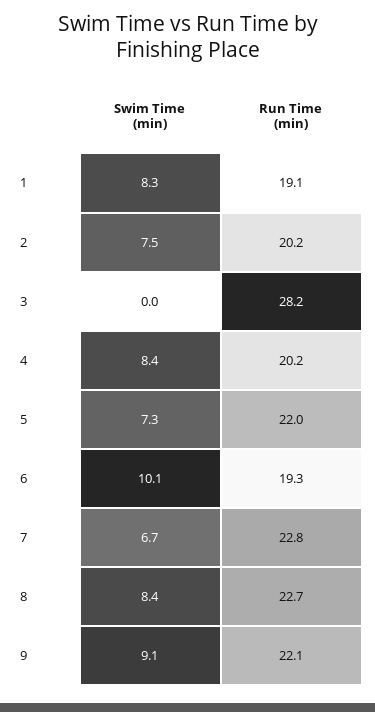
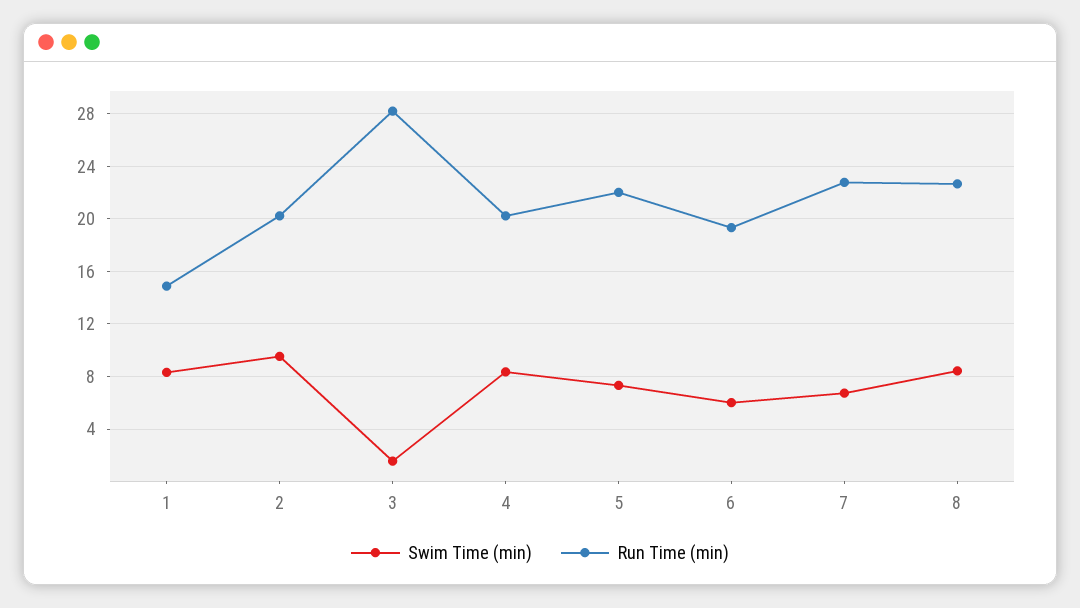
  {
    "Swim Time (min)": {
      "1": 8.3,
-     "2": 7.5,
+     "2": 9.5,
-     "3": 0,
+     "3": 1.5,
      "4": 8.4,
      "5": 7.3,
-     "6": 10.1,
+     "6": 6,
      "7": 6.7,
-     "8": 8.4,
+     "8": 8.4
-     "9": 9.1
    },
    "Run Time (min)": {
-     "1": 19.1,
+     "1": 15,
      "2": 20.2,
      "3": 28.2,
      "4": 20.2,
      "5": 22,
      "6": 19.3,
      "7": 22.8,
-     "8": 22.7,
+     "8": 22.7
-     "9": 22.1
    }
  }

